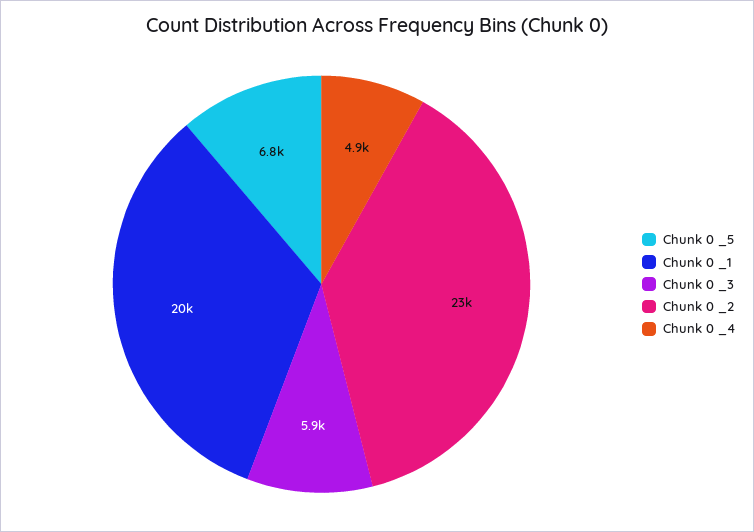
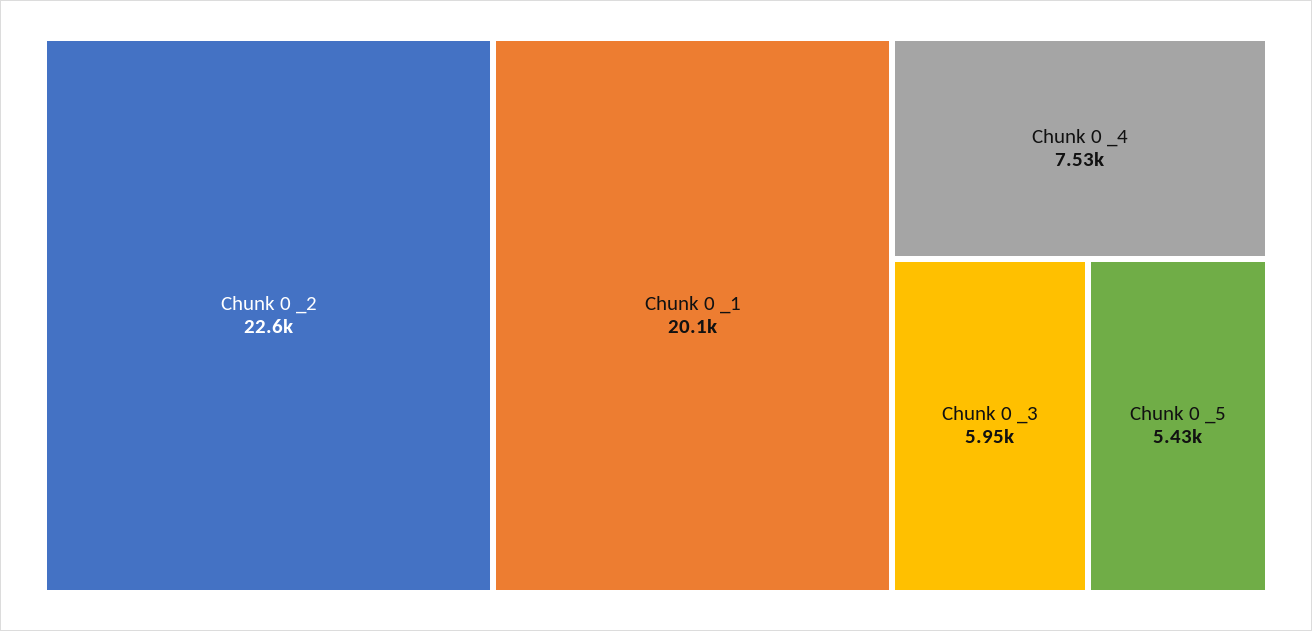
  {
-   "Chunk 0 _5": 6800,
+   "Chunk 0 _5": 5430,
    "Chunk 0 _1": 20100,
    "Chunk 0 _3": 5950,
    "Chunk 0 _2": 22600,
-   "Chunk 0 _4": 4900
+   "Chunk 0 _4": 7530
  }

